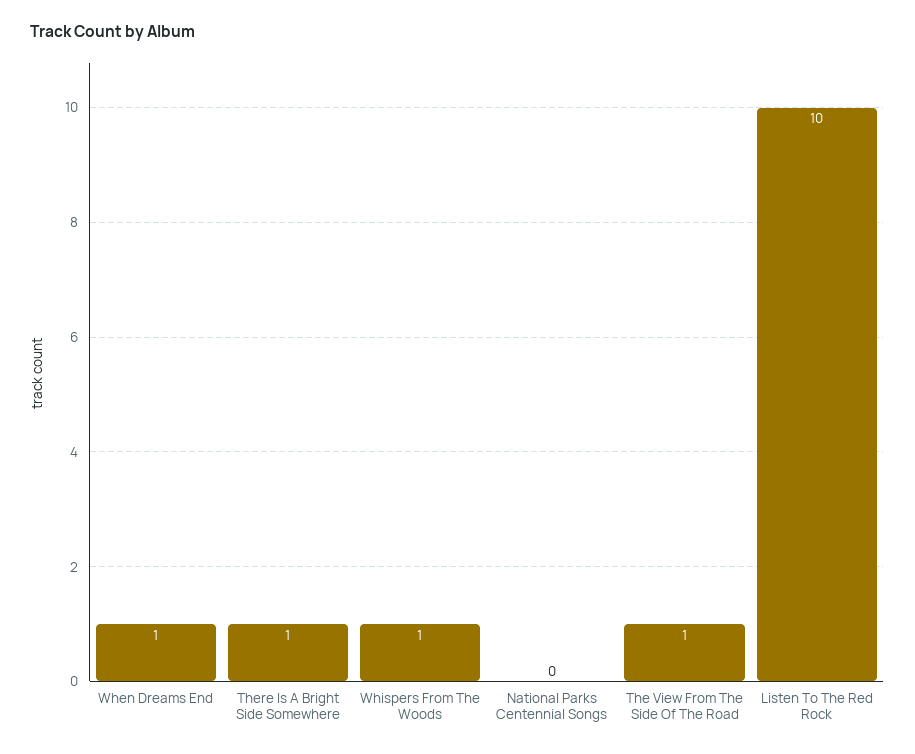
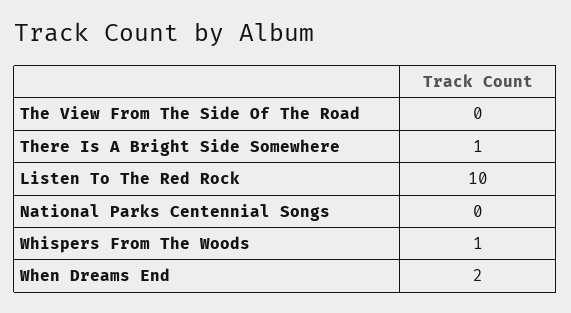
  {
-   "When Dreams End": 1,
+   "When Dreams End": 2,
    "There Is A Bright Side Somewhere": 1,
    "Whispers From The Woods": 1,
    "National Parks Centennial Songs": 0,
-   "The View From The Side Of The Road": 1,
+   "The View From The Side Of The Road": 0,
    "Listen To The Red Rock": 10
  }

